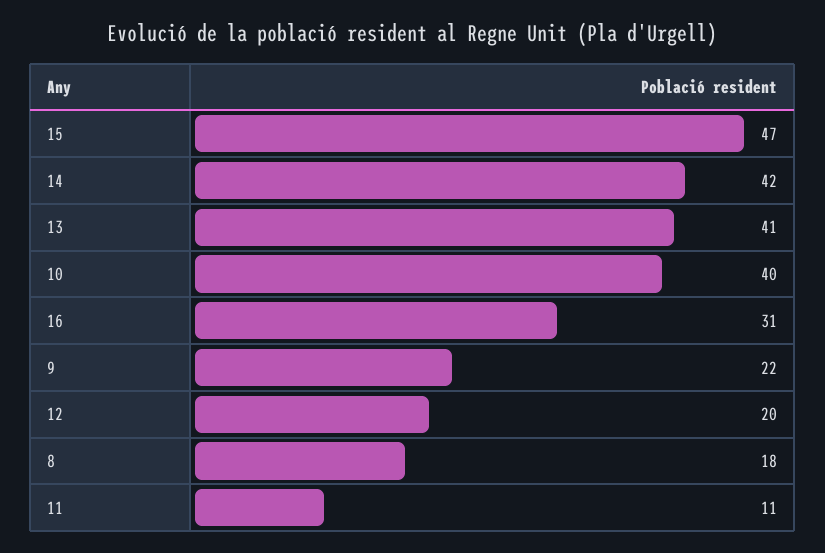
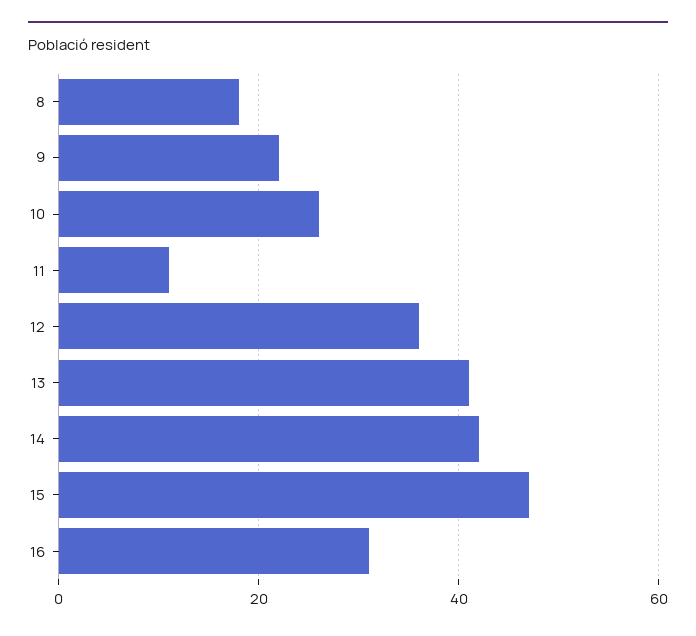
  {
    "15": 47,
    "14": 42,
    "13": 41,
-   "10": 40,
+   "10": 25,
    "16": 31,
    "9": 22,
-   "12": 20,
+   "12": 35,
    "8": 18,
    "11": 11
  }

